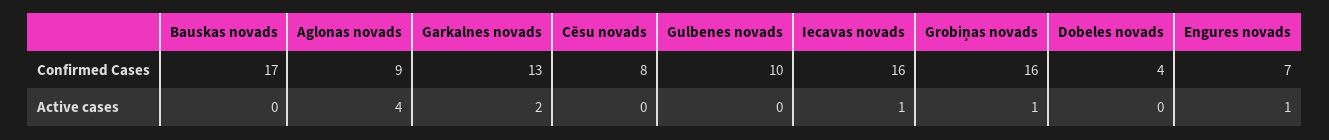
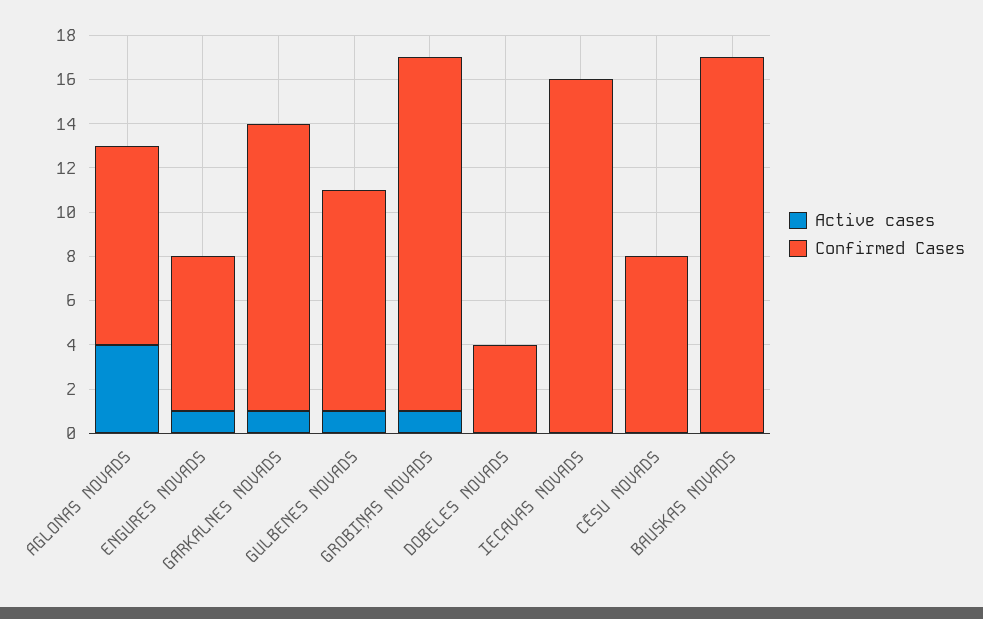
  {
    "Confirmed Cases": {
      "Bauskas novads": 17,
      "Aglonas novads": 9,
      "Garkalnes novads": 13,
      "Cēsu novads": 8,
      "Gulbenes novads": 10,
      "Iecavas novads": 16,
      "Grobiņas novads": 16,
      "Dobeles novads": 4,
      "Engures novads": 7
    },
    "Active cases": {
      "Bauskas novads": 0,
      "Aglonas novads": 4,
-     "Garkalnes novads": 2,
+     "Garkalnes novads": 1,
      "Cēsu novads": 0,
-     "Gulbenes novads": 0,
+     "Gulbenes novads": 1,
-     "Iecavas novads": 1,
+     "Iecavas novads": 0,
      "Grobiņas novads": 1,
      "Dobeles novads": 0,
      "Engures novads": 1
    }
  }

